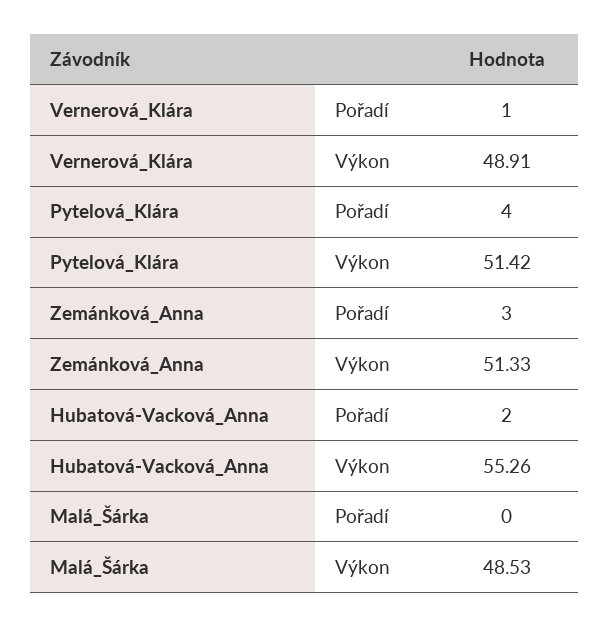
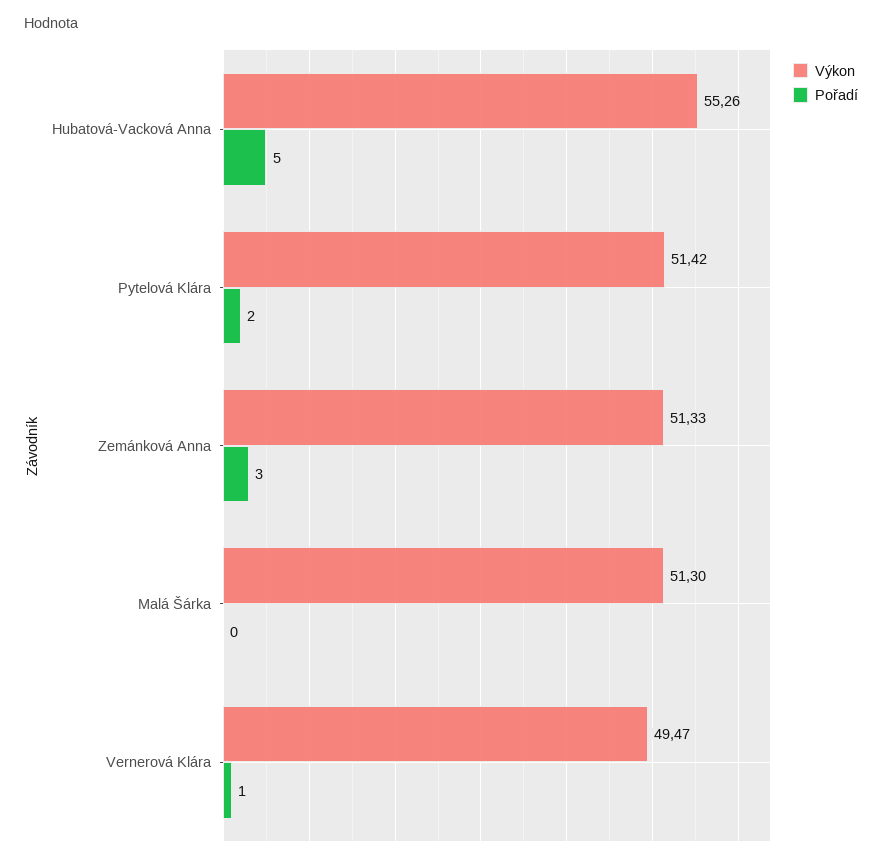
  {
    "Pořadí": {
      "Vernerová_Klára": 1,
-     "Pytelová_Klára": 4,
+     "Pytelová_Klára": 2,
      "Zemánková_Anna": 3,
-     "Hubatová-Vacková_Anna": 2,
+     "Hubatová-Vacková_Anna": 5,
      "Malá_Šárka": 0
    },
    "Výkon": {
-     "Vernerová_Klára": 48.91,
+     "Vernerová_Klára": 49.47,
      "Pytelová_Klára": 51.42,
      "Zemánková_Anna": 51.33,
      "Hubatová-Vacková_Anna": 55.26,
-     "Malá_Šárka": 48.53
+     "Malá_Šárka": 51.3
    }
  }

